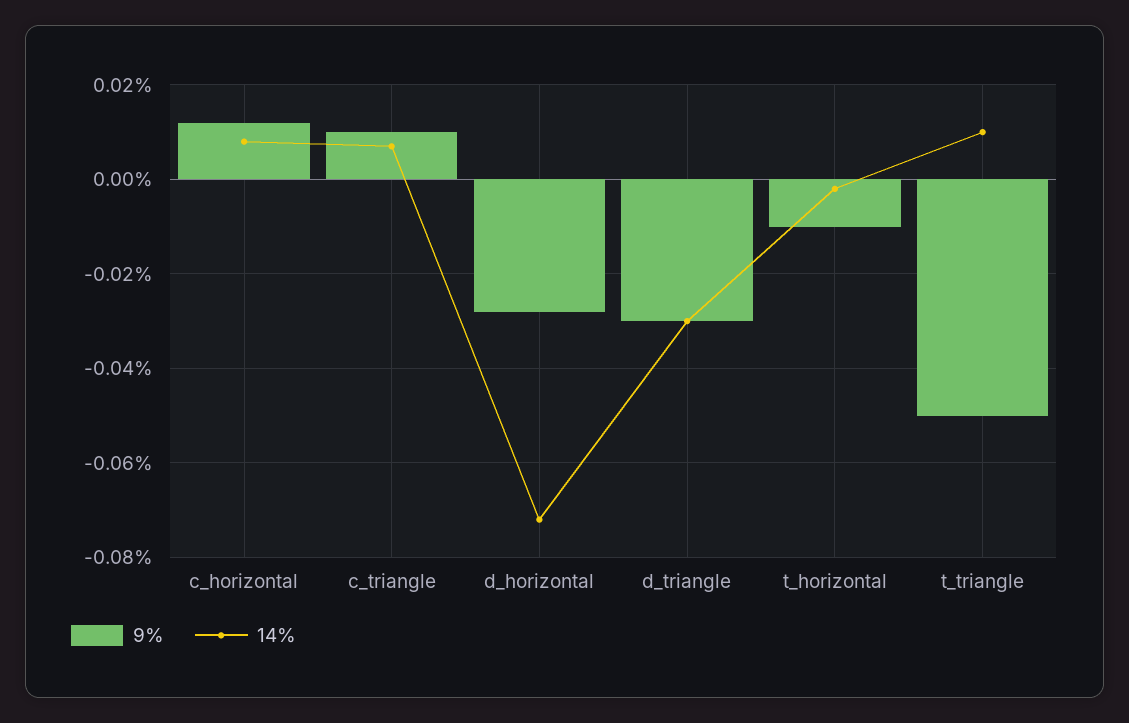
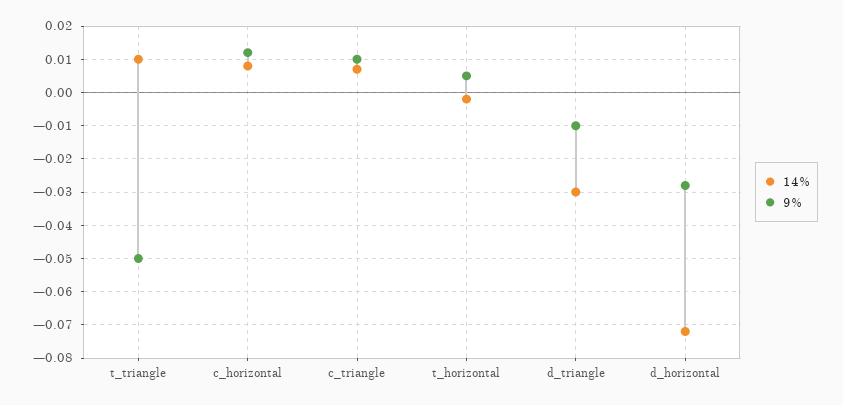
  {
    "9%": {
      "c_horizontal": 0.01,
      "c_triangle": 0.01,
      "d_horizontal": -0.03,
-     "d_triangle": -0.03,
+     "d_triangle": -0.01,
-     "t_horizontal": -0.01,
+     "t_horizontal": 0.005,
      "t_triangle": -0.05
    },
    "14%": {
      "c_horizontal": 0.01,
      "c_triangle": 0.005,
      "d_horizontal": -0.07,
      "d_triangle": -0.03,
      "t_horizontal": 0,
      "t_triangle": 0.01
    }
  }

